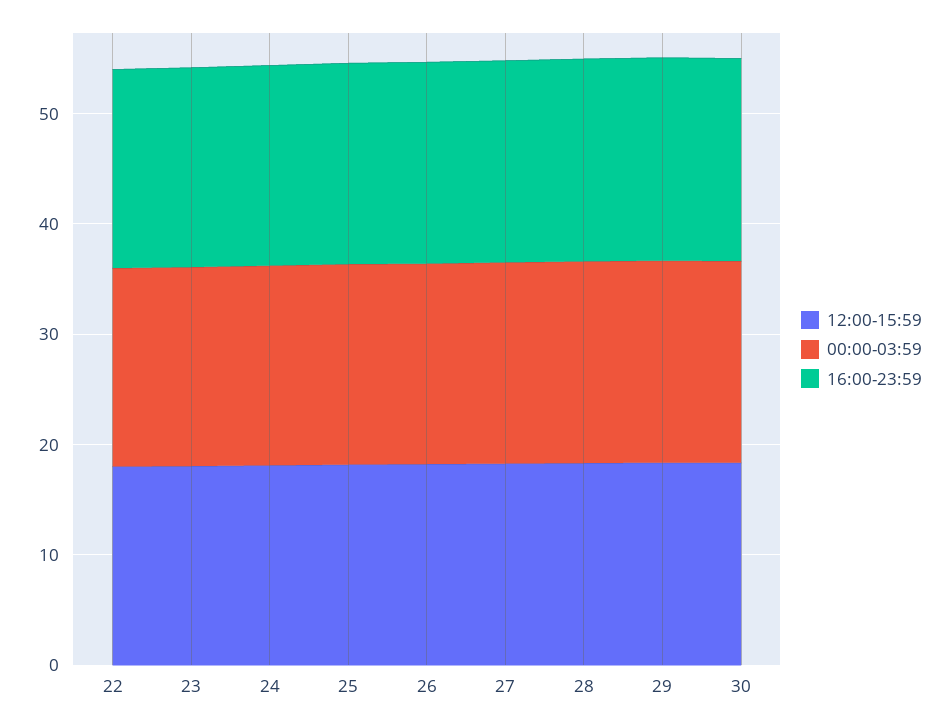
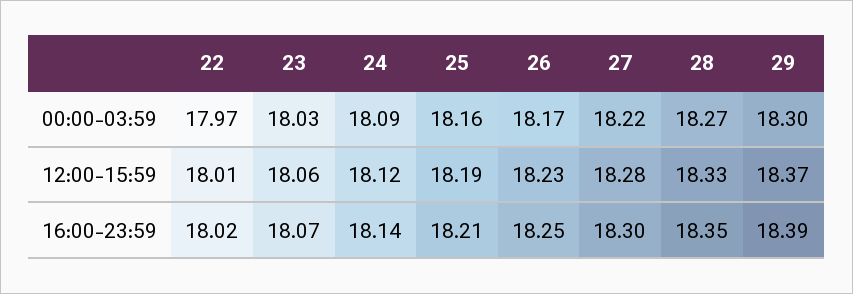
  {
    "12:00-15:59": {
      "22": 18.01,
      "23": 18.06,
      "24": 18.12,
      "25": 18.19,
      "26": 18.23,
      "27": 18.28,
      "28": 18.33,
-     "29": 18.37,
+     "29": 18.37
-     "30": 18
    },
    "00:00-03:59": {
      "22": 17.97,
      "23": 18.03,
      "24": 18.09,
      "25": 18.16,
      "26": 18.17,
      "27": 18.22,
      "28": 18.27,
-     "29": 18.3,
+     "29": 18.3
-     "30": 18
    },
    "16:00-23:59": {
      "22": 18.02,
      "23": 18.07,
      "24": 18.14,
      "25": 18.21,
      "26": 18.25,
      "27": 18.3,
      "28": 18.35,
-     "29": 18.39,
+     "29": 18.39
-     "30": 18
    }
  }

